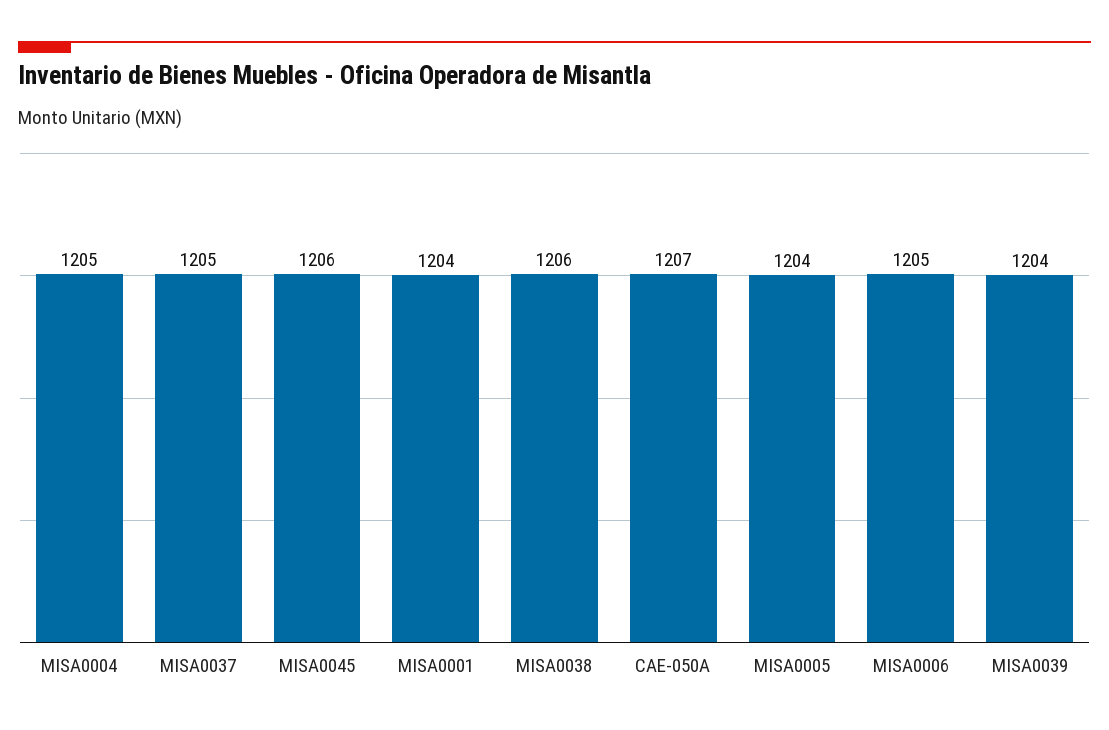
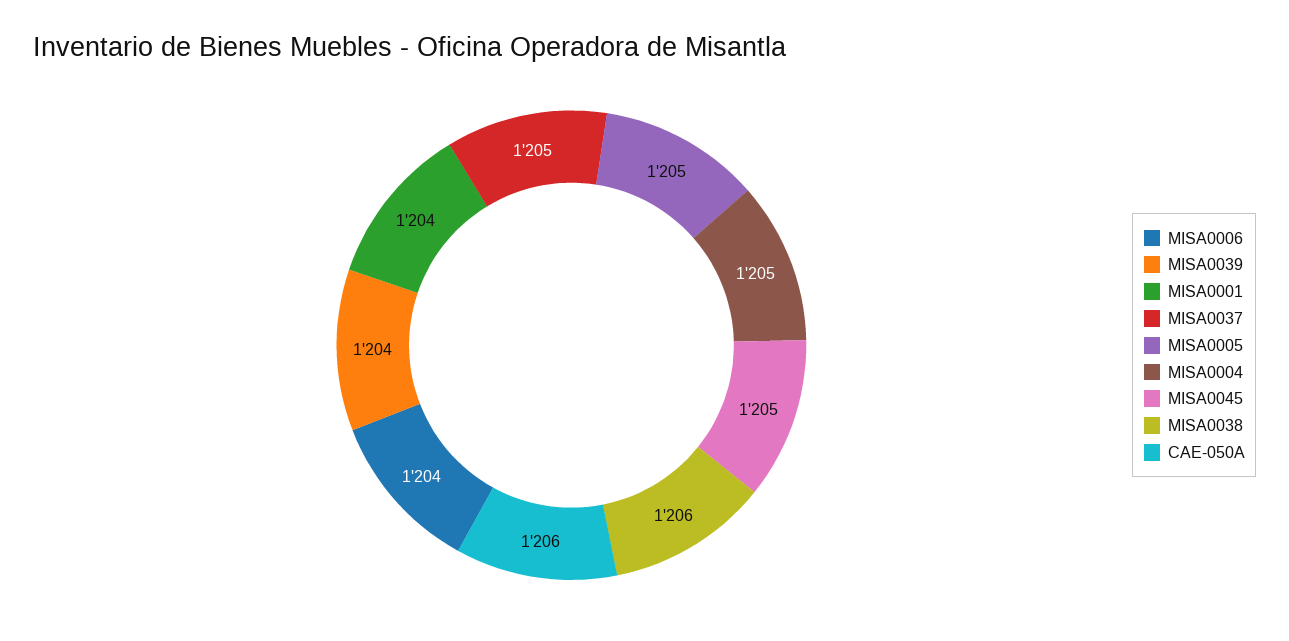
  {
    "MISA0004": 1205,
    "MISA0037": 1205,
-   "MISA0045": 1206,
+   "MISA0045": 1205,
    "MISA0001": 1204,
    "MISA0038": 1206,
-   "CAE-050A": 1207,
+   "CAE-050A": 1206,
-   "MISA0005": 1204,
+   "MISA0005": 1205,
-   "MISA0006": 1205,
+   "MISA0006": 1204,
    "MISA0039": 1204
  }

